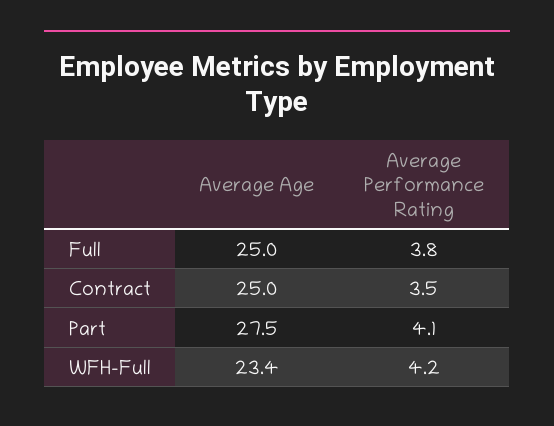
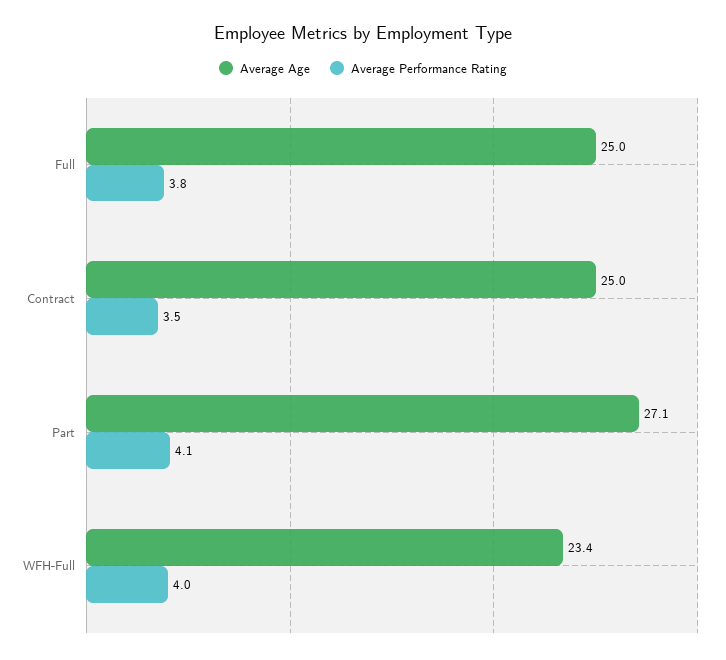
  {
    "Average Age": {
      "Full": 25,
      "Contract": 25,
-     "Part": 27.5,
+     "Part": 27.1,
      "WFH-Full": 23.4
    },
    "Average Performance Rating": {
      "Full": 3.8,
      "Contract": 3.5,
      "Part": 4.1,
-     "WFH-Full": 4.2
+     "WFH-Full": 4
    }
  }

